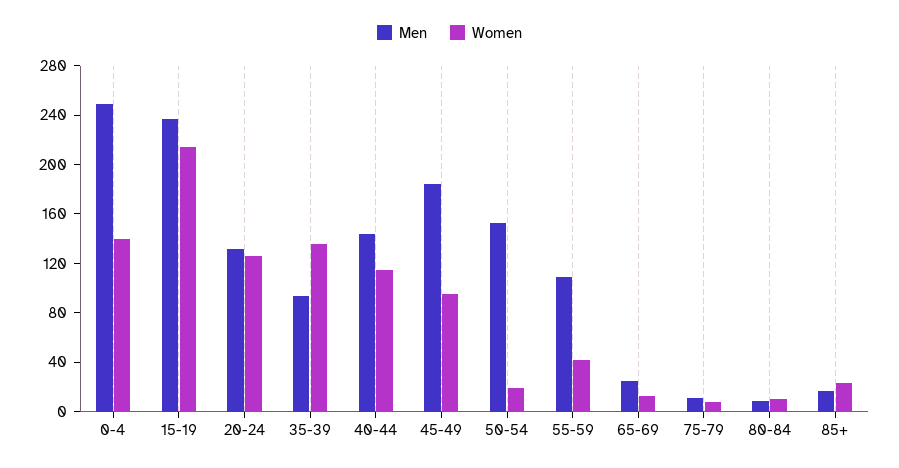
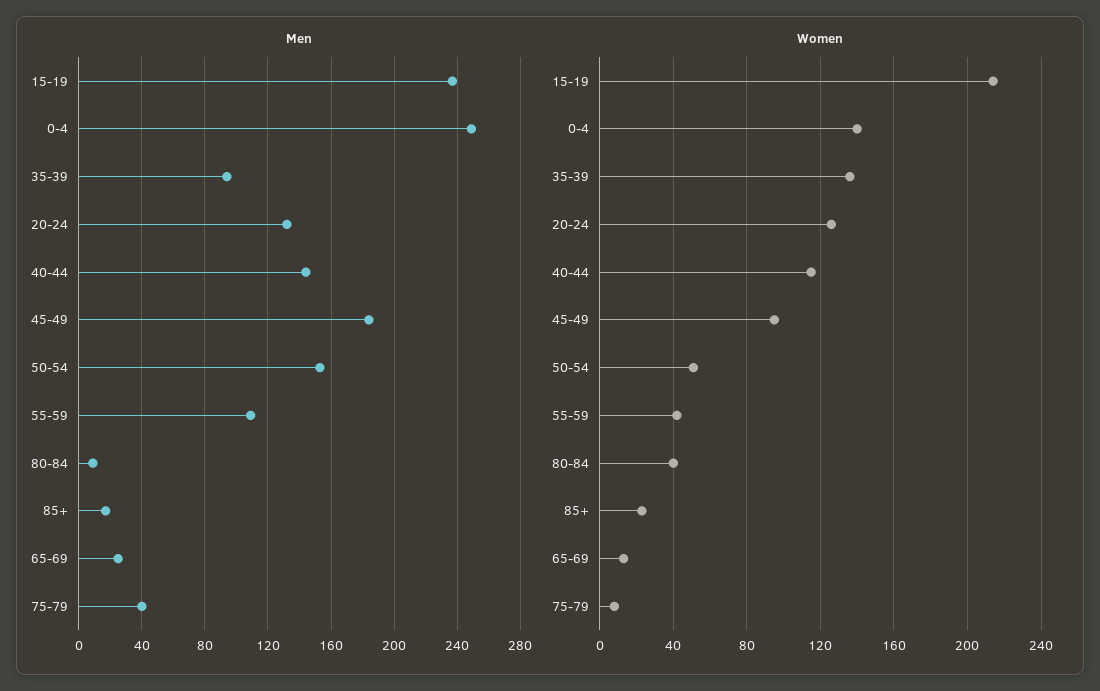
  {
    "Men": {
      "0-4": 250,
      "15-19": 235,
      "20-24": 130,
      "35-39": 95,
      "40-44": 145,
      "45-49": 185,
      "50-54": 155,
      "55-59": 110,
      "65-69": 25,
-     "75-79": 10,
+     "75-79": 40,
      "80-84": 10,
      "85+": 15
    },
    "Women": {
      "0-4": 140,
      "15-19": 215,
      "20-24": 125,
      "35-39": 135,
      "40-44": 115,
      "45-49": 95,
-     "50-54": 20,
+     "50-54": 50,
      "55-59": 40,
      "65-69": 15,
      "75-79": 10,
-     "80-84": 10,
+     "80-84": 40,
      "85+": 25
    }
  }

